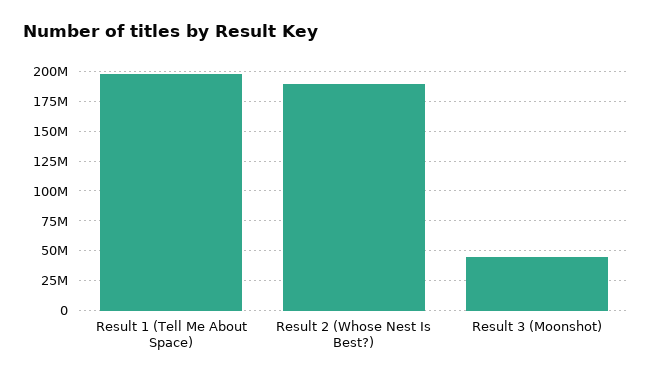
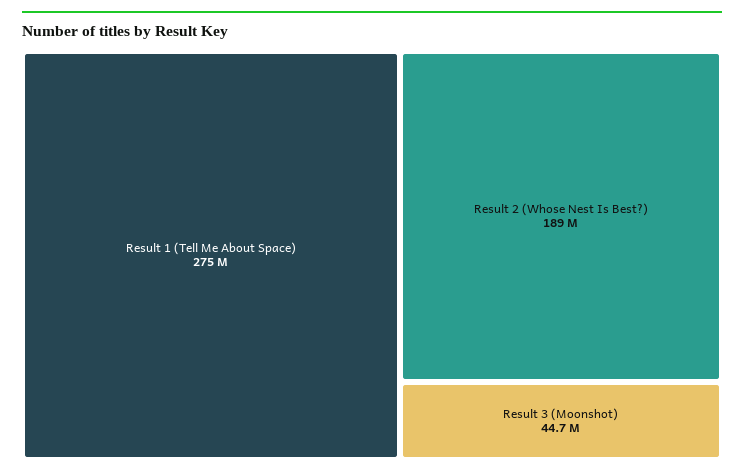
  {
-   "Result 1 (Tell Me About Space)": 200000000,
+   "Result 1 (Tell Me About Space)": 275000000,
    "Result 2 (Whose Nest Is Best?)": 189000000,
    "Result 3 (Moonshot)": 44700000
  }

